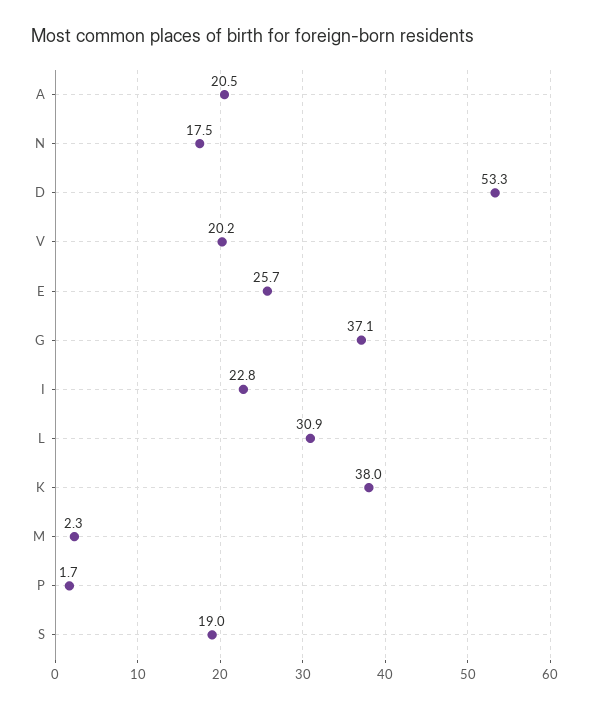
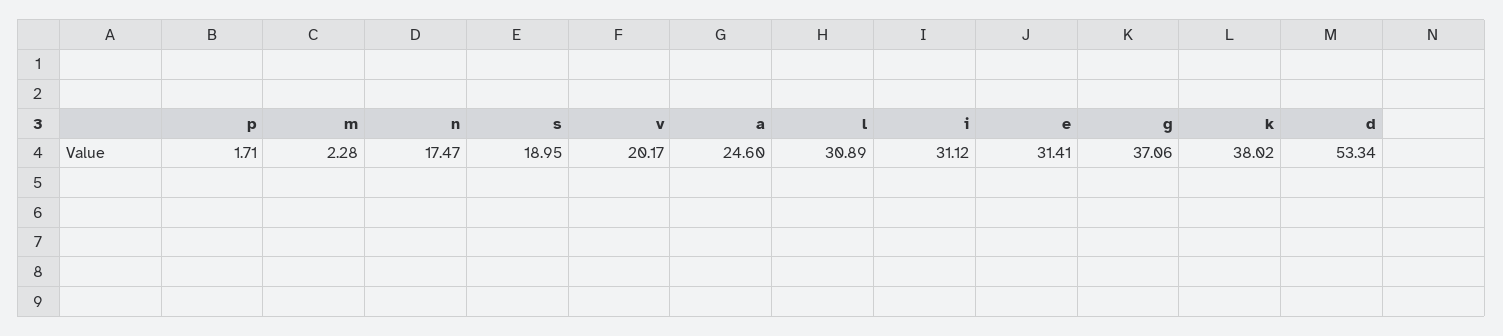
  {
-   "A": 20.5,
+   "A": 24.6,
    "N": 17.47,
    "D": 53.34,
    "V": 20.17,
-   "E": 25.7,
+   "E": 31.41,
    "G": 37.06,
-   "I": 22.8,
+   "I": 31.12,
    "L": 30.89,
    "K": 38.02,
    "M": 2.28,
    "P": 1.71,
    "S": 18.95
  }

